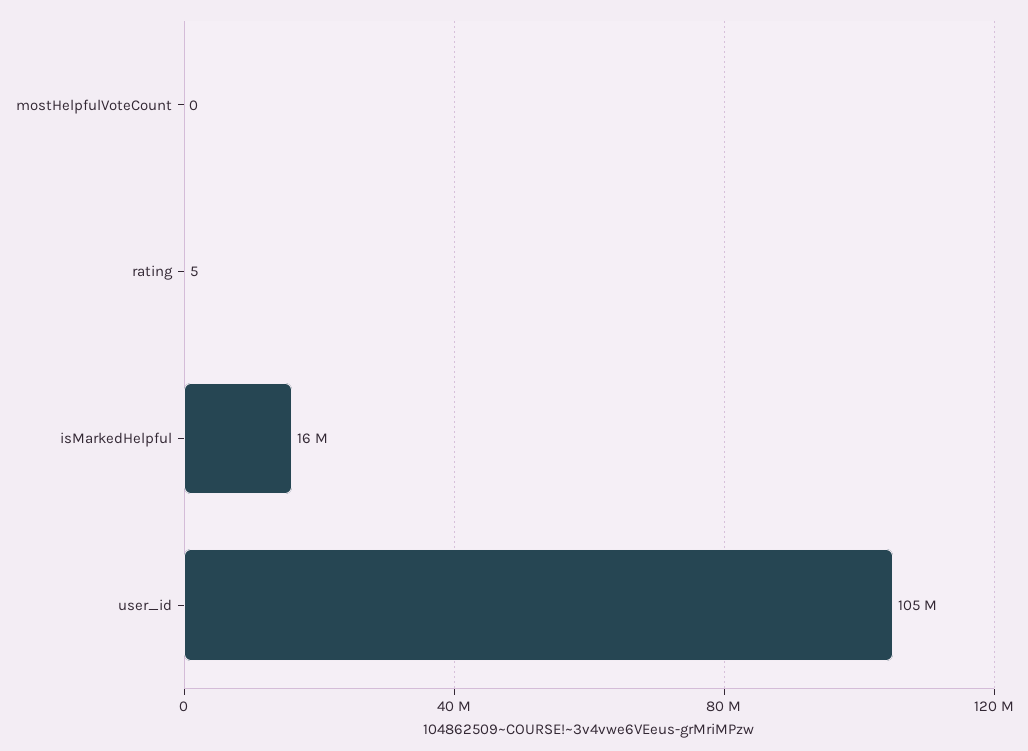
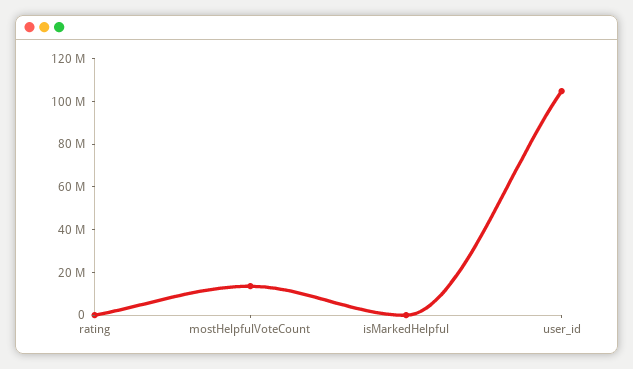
  {
-   "mostHelpfulVoteCount": 0,
+   "mostHelpfulVoteCount": 15000000,
    "rating": 5,
-   "isMarkedHelpful": 16000000,
+   "isMarkedHelpful": 0,
    "user_id": 105000000
  }

